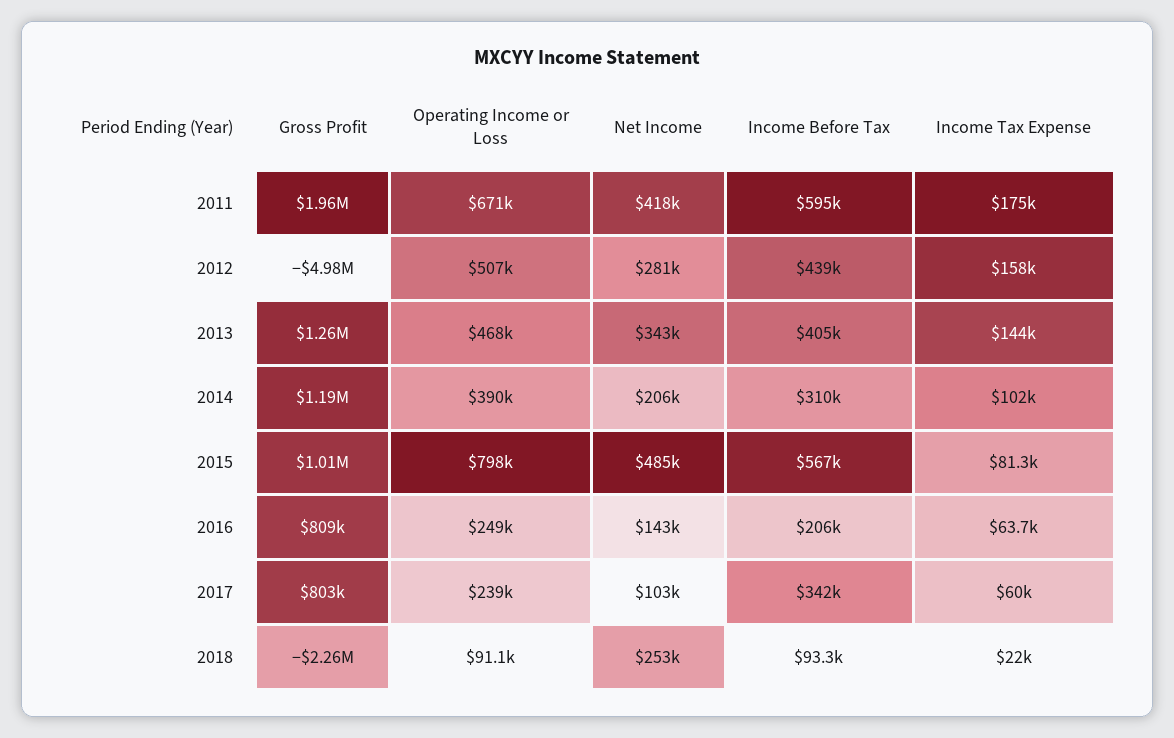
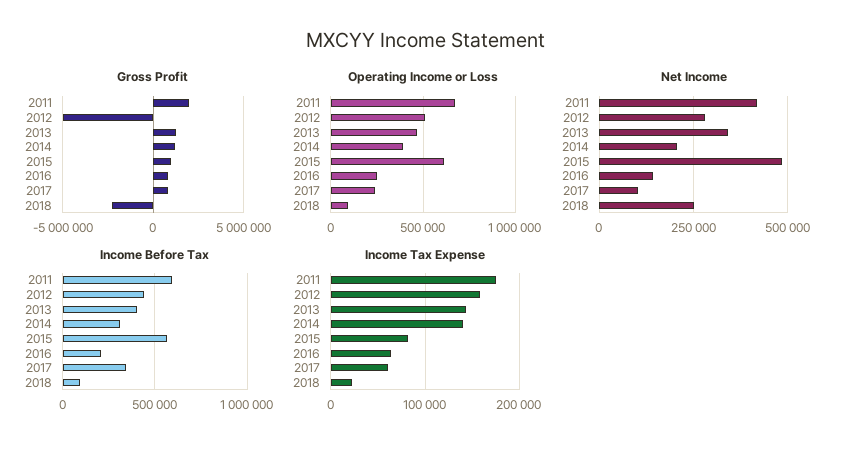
  {
    "Gross Profit": {
      "2011": 1960000,
      "2012": -4980000,
      "2013": 1260000,
      "2014": 1190000,
      "2015": 1010000,
      "2016": 809000,
      "2017": 803000,
      "2018": -2260000
    },
    "Operating Income or Loss": {
      "2011": 671000,
      "2012": 507000,
      "2013": 468000,
      "2014": 390000,
-     "2015": 798000,
+     "2015": 600000,
      "2016": 249000,
      "2017": 239000,
      "2018": 91100
    },
    "Net Income": {
      "2011": 418000,
      "2012": 281000,
      "2013": 343000,
      "2014": 206000,
      "2015": 485000,
      "2016": 143000,
      "2017": 103000,
      "2018": 253000
    },
    "Income Before Tax": {
      "2011": 595000,
      "2012": 439000,
      "2013": 405000,
      "2014": 310000,
      "2015": 567000,
      "2016": 206000,
      "2017": 342000,
      "2018": 93300
    },
    "Income Tax Expense": {
      "2011": 175000,
      "2012": 158000,
      "2013": 144000,
-     "2014": 102000,
+     "2014": 140000,
      "2015": 81300,
      "2016": 63700,
      "2017": 60000,
      "2018": 22000
    }
  }

